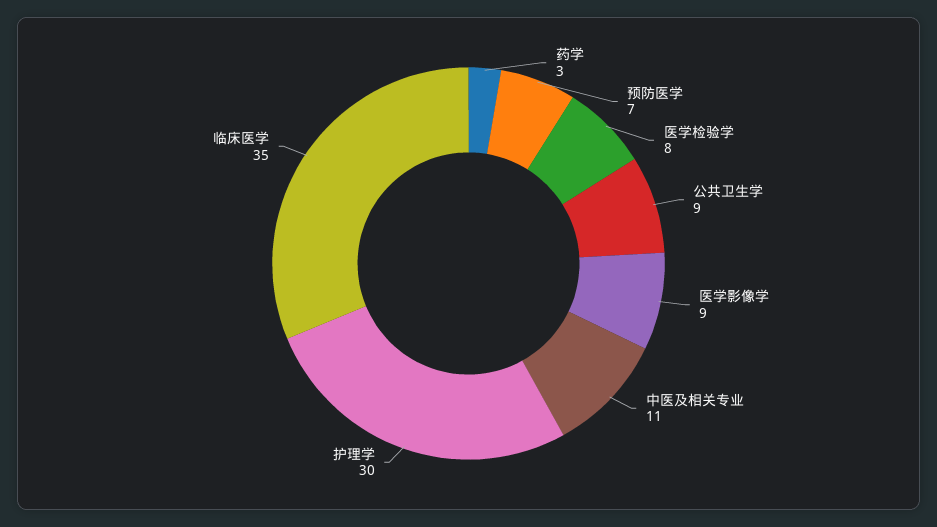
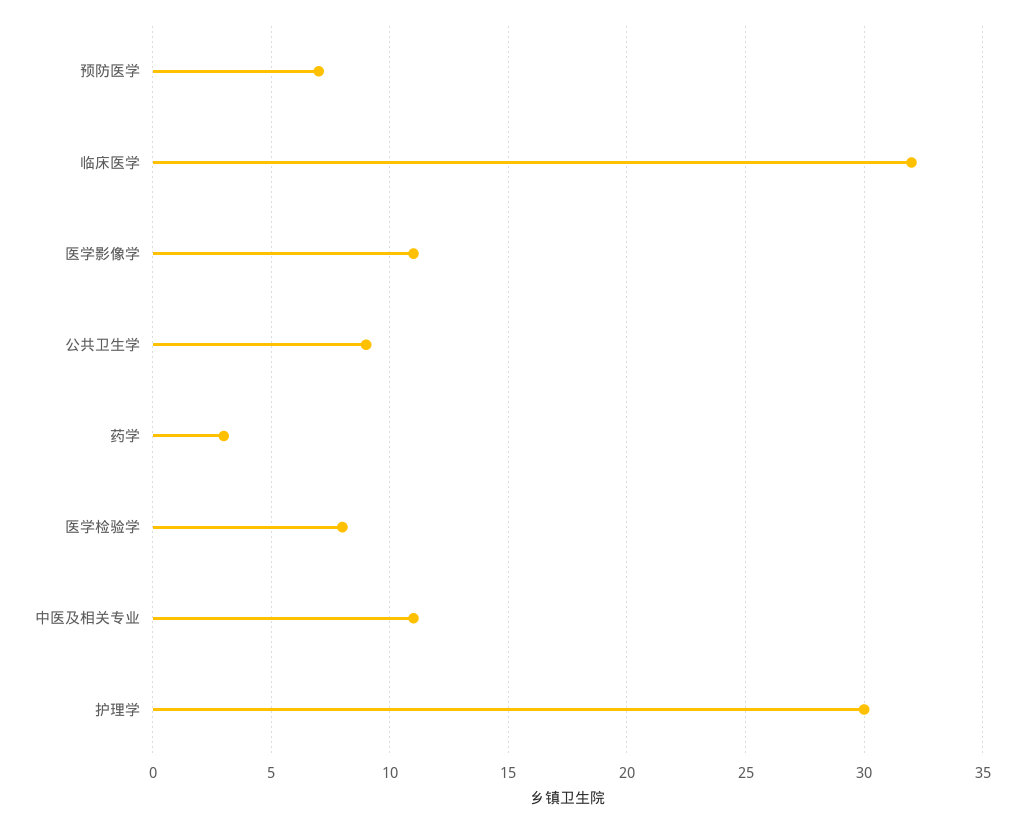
  {
    "药学": 3,
    "预防医学": 7,
    "医学检验学": 8,
    "公共卫生学": 9,
-   "医学影像学": 9,
+   "医学影像学": 11,
    "中医及相关专业": 11,
    "护理学": 30,
-   "临床医学": 35
+   "临床医学": 32
  }

